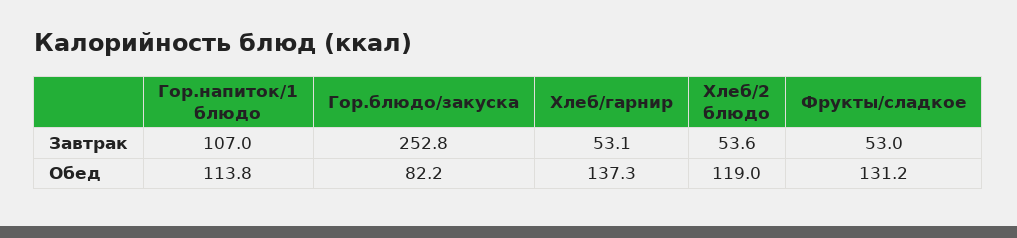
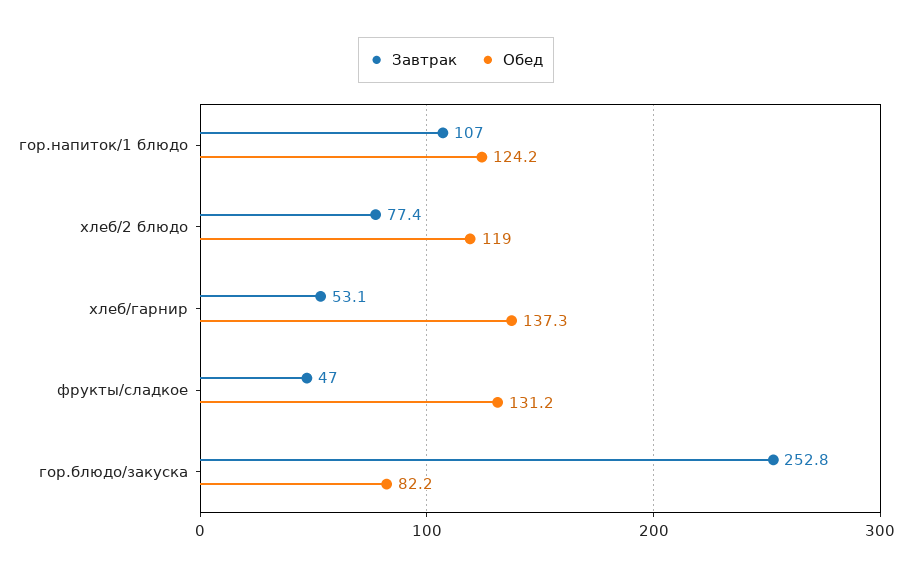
  {
    "Завтрак": {
      "Гор.напиток/1 блюдо": 107,
      "Гор.блюдо/закуска": 252.8,
      "Хлеб/гарнир": 53.1,
-     "Хлеб/2 блюдо": 53.6,
+     "Хлеб/2 блюдо": 77.4,
-     "Фрукты/сладкое": 53
+     "Фрукты/сладкое": 47
    },
    "Обед": {
-     "Гор.напиток/1 блюдо": 113.8,
+     "Гор.напиток/1 блюдо": 124.2,
      "Гор.блюдо/закуска": 82.2,
      "Хлеб/гарнир": 137.3,
      "Хлеб/2 блюдо": 119,
      "Фрукты/сладкое": 131.2
    }
  }

